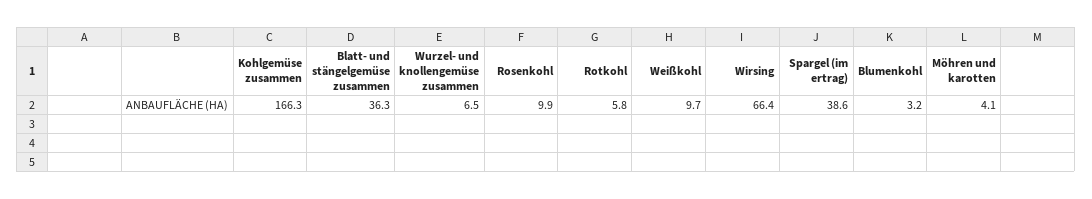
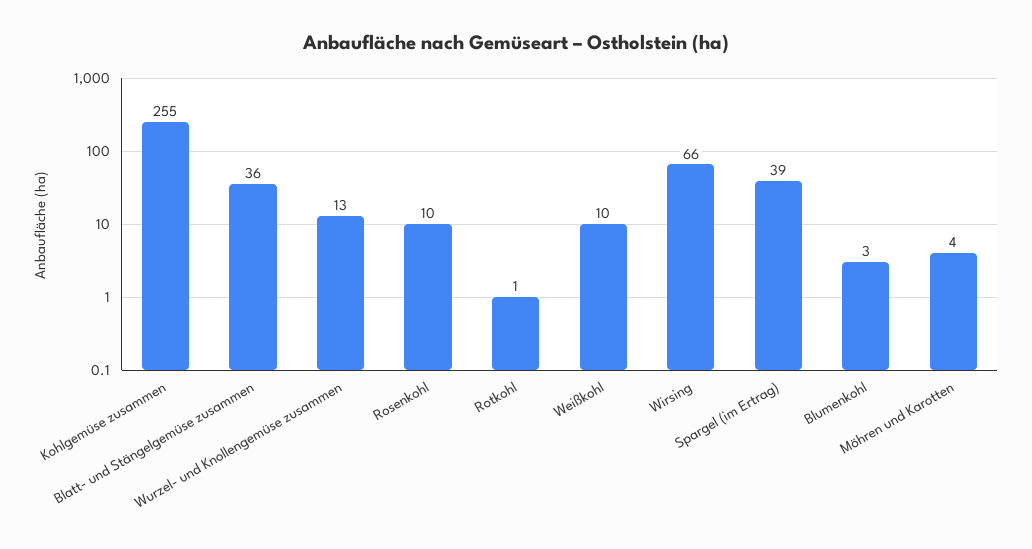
  {
-   "Kohlgemüse zusammen": 166.3,
+   "Kohlgemüse zusammen": 255,
    "Blatt- und stängelgemüse zusammen": 36.3,
-   "Wurzel- und knollengemüse zusammen": 6.5,
+   "Wurzel- und knollengemüse zusammen": 13,
    "Rosenkohl": 9.9,
-   "Rotkohl": 5.8,
+   "Rotkohl": 1,
    "Weißkohl": 9.7,
    "Wirsing": 66.4,
    "Spargel (im ertrag)": 38.6,
    "Blumenkohl": 3.2,
    "Möhren und karotten": 4.1
  }

